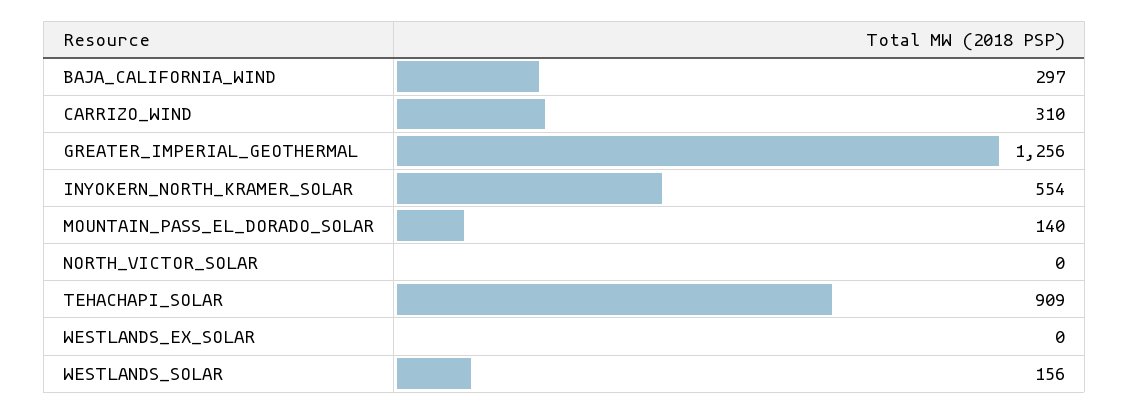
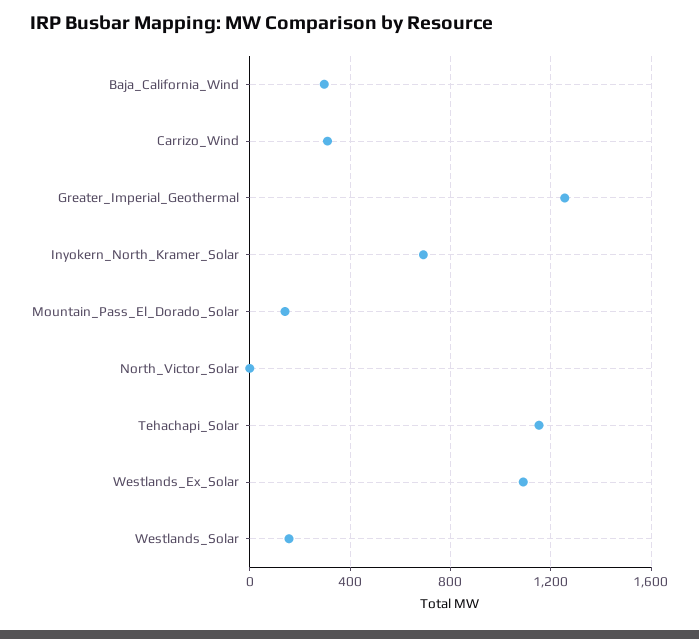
  {
    "BAJA_CALIFORNIA_WIND": 297,
    "CARRIZO_WIND": 310,
    "GREATER_IMPERIAL_GEOTHERMAL": 1256,
-   "INYOKERN_NORTH_KRAMER_SOLAR": 554,
+   "INYOKERN_NORTH_KRAMER_SOLAR": 700,
    "MOUNTAIN_PASS_EL_DORADO_SOLAR": 140,
    "NORTH_VICTOR_SOLAR": 0,
-   "TEHACHAPI_SOLAR": 909,
+   "TEHACHAPI_SOLAR": 1150,
-   "WESTLANDS_EX_SOLAR": 0,
+   "WESTLANDS_EX_SOLAR": 1100,
    "WESTLANDS_SOLAR": 156
  }

